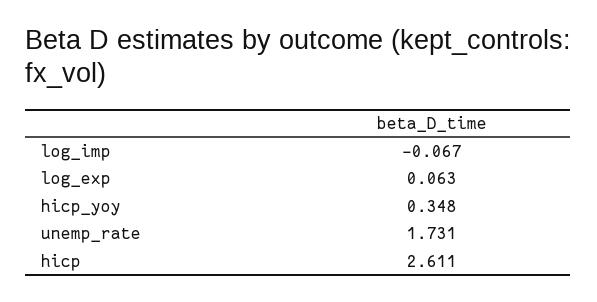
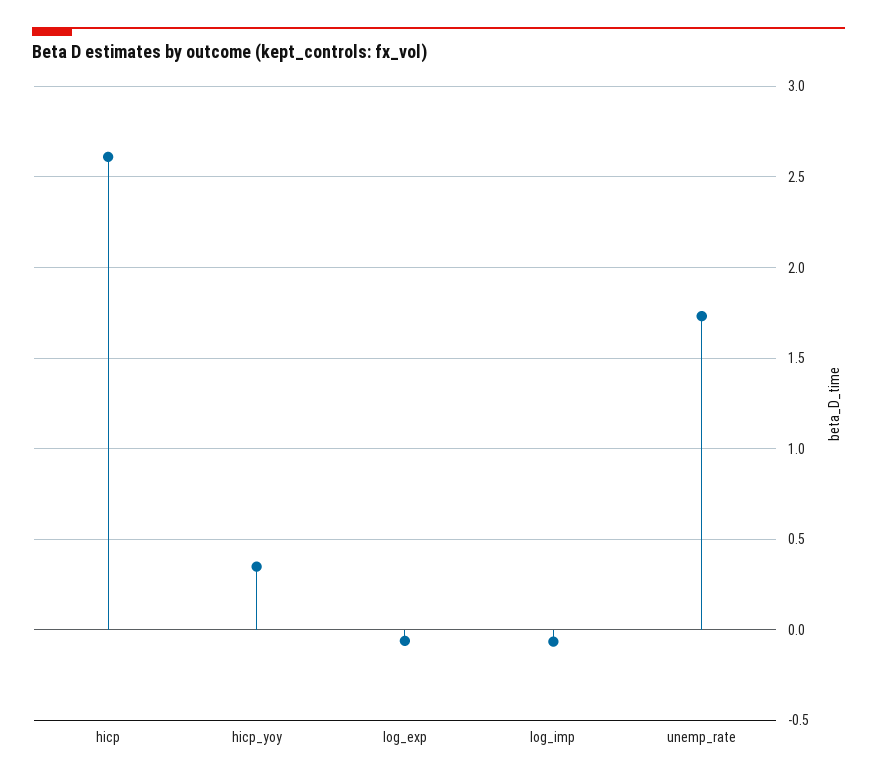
  {
    "log_imp": -0.067,
-   "log_exp": 0.063,
+   "log_exp": -0.05,
    "hicp_yoy": 0.348,
    "unemp_rate": 1.731,
    "hicp": 2.611
  }

